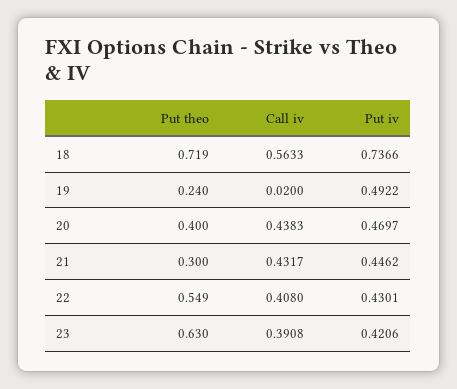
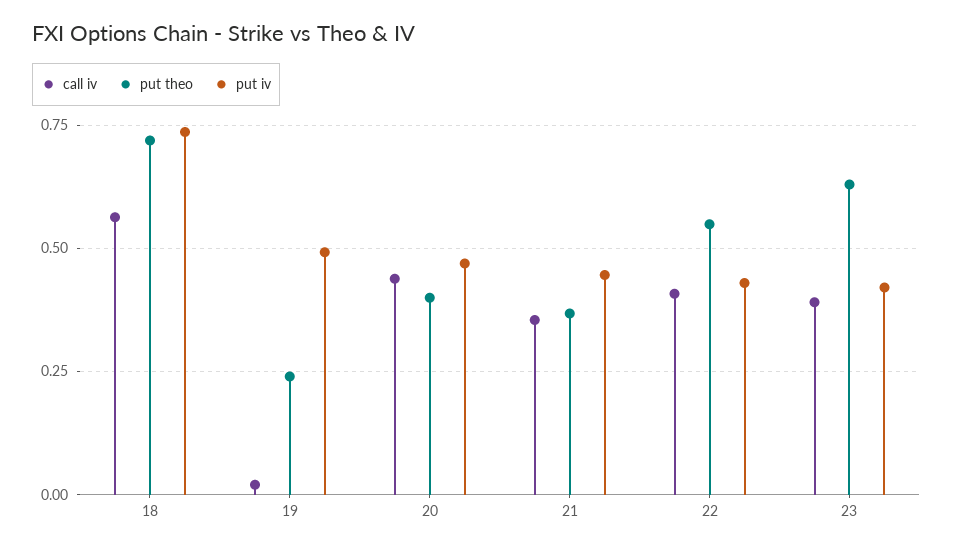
  {
    "Put theo": {
      "18": 0.719,
      "19": 0.24,
      "20": 0.4,
-     "21": 0.3,
+     "21": 0.375,
      "22": 0.549,
      "23": 0.63
    },
    "Call iv": {
      "18": 0.5633,
      "19": 0.02,
      "20": 0.4383,
-     "21": 0.4317,
+     "21": 0.35,
      "22": 0.408,
      "23": 0.3908
    },
    "Put iv": {
      "18": 0.7366,
      "19": 0.4922,
      "20": 0.4697,
      "21": 0.4462,
      "22": 0.4301,
      "23": 0.4206
    }
  }

